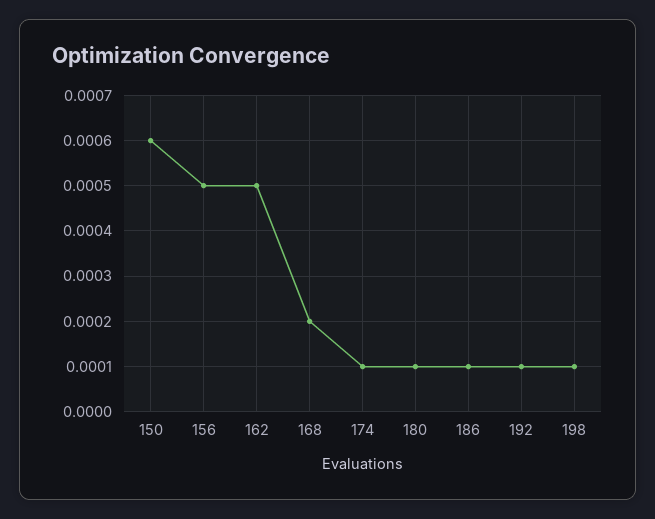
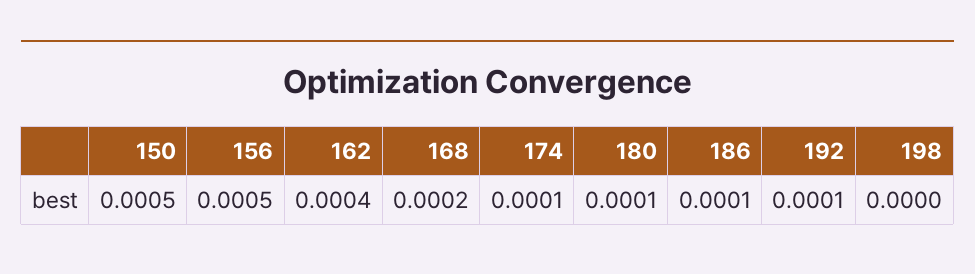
  {
-   "150": 0.0006,
+   "150": 0.0005,
    "156": 0.0005,
-   "162": 0.0005,
+   "162": 0.0004,
    "168": 0.0002,
    "174": 0.0001,
    "180": 0.0001,
    "186": 0.0001,
    "192": 0.0001,
-   "198": 0.0001
+   "198": 0
  }

